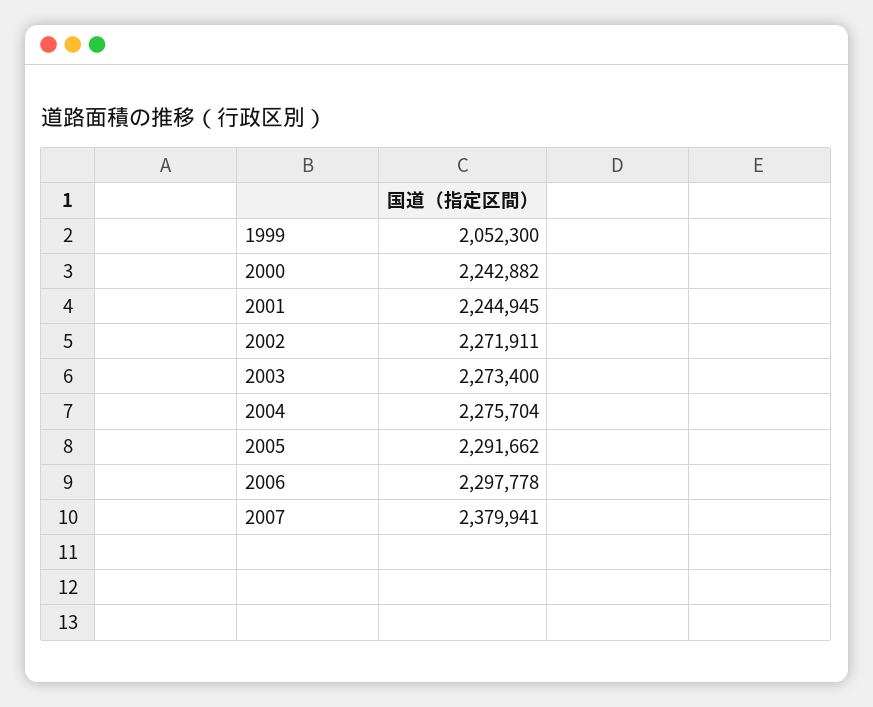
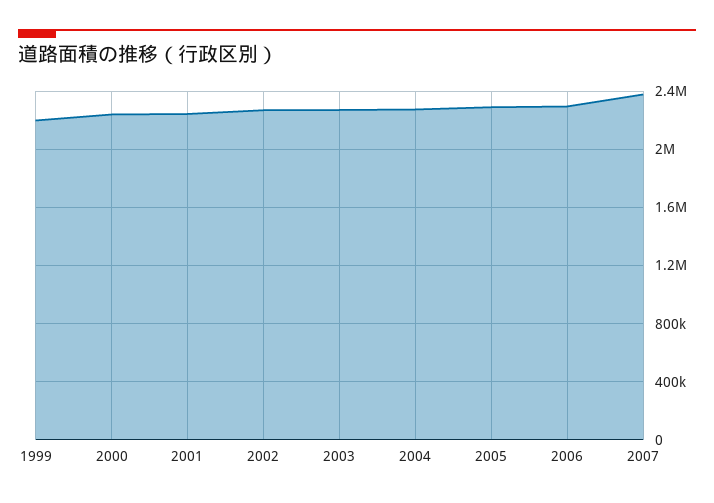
  {
-   "1999": 2052300,
+   "1999": 2200000,
    "2000": 2242882,
    "2001": 2244945,
    "2002": 2271911,
    "2003": 2273400,
    "2004": 2275704,
    "2005": 2291662,
    "2006": 2297778,
    "2007": 2379941
  }

